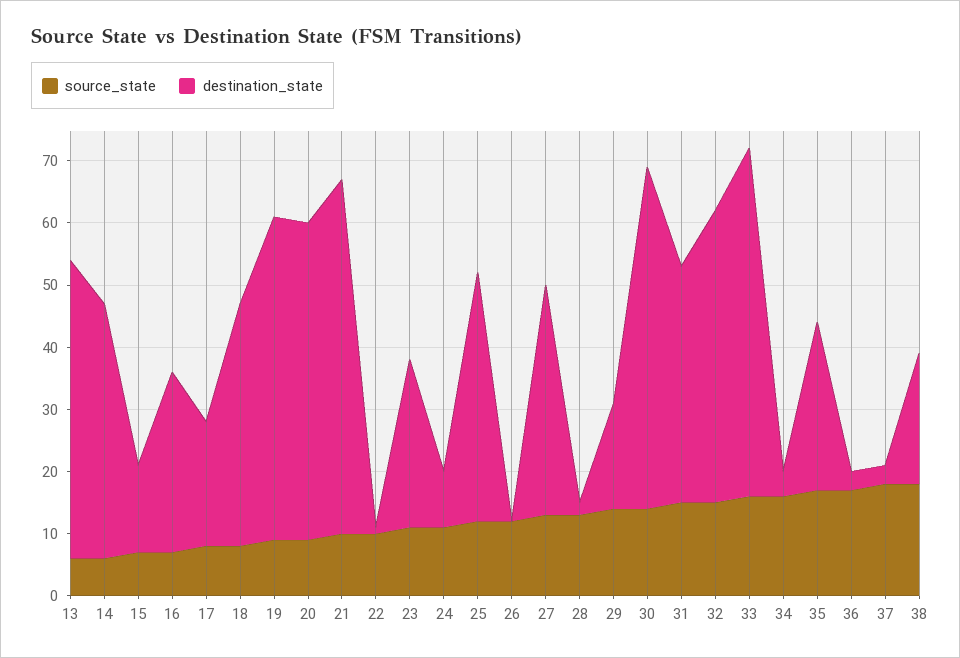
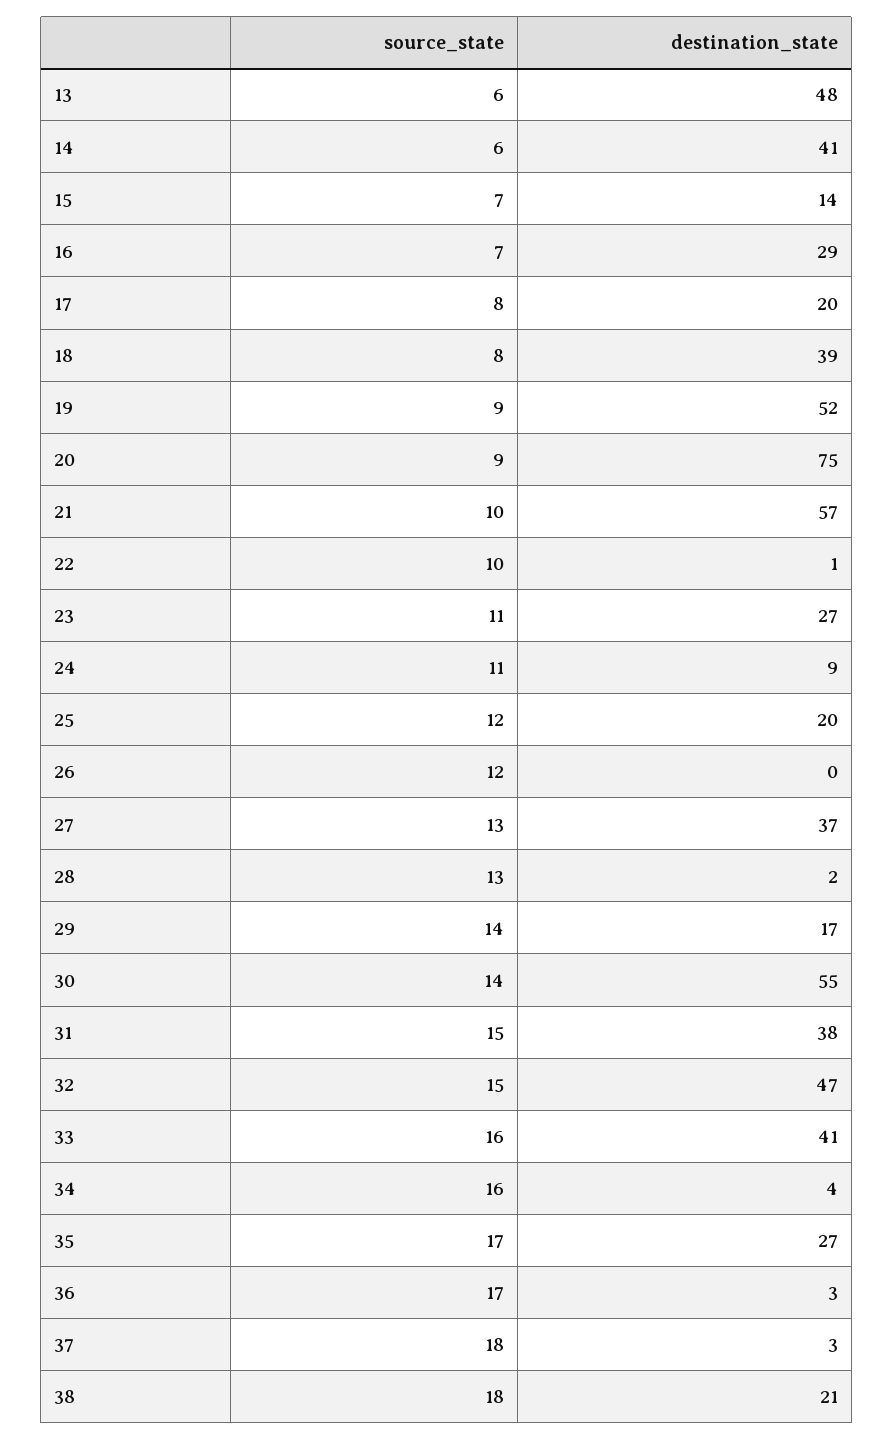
  {
    "source_state": {
      "13": 6,
      "14": 6,
      "15": 7,
      "16": 7,
      "17": 8,
      "18": 8,
      "19": 9,
      "20": 9,
      "21": 10,
      "22": 10,
      "23": 11,
      "24": 11,
      "25": 12,
      "26": 12,
      "27": 13,
      "28": 13,
      "29": 14,
      "30": 14,
      "31": 15,
      "32": 15,
      "33": 16,
      "34": 16,
      "35": 17,
      "36": 17,
      "37": 18,
      "38": 18
    },
    "destination_state": {
      "13": 48,
      "14": 41,
      "15": 14,
      "16": 29,
      "17": 20,
      "18": 39,
      "19": 52,
-     "20": 50,
+     "20": 75,
      "21": 57,
      "22": 1,
      "23": 27,
      "24": 9,
-     "25": 40,
+     "25": 20,
      "26": 0,
      "27": 37,
      "28": 2,
      "29": 17,
      "30": 55,
      "31": 38,
      "32": 47,
-     "33": 55,
+     "33": 41,
      "34": 4,
      "35": 27,
      "36": 3,
      "37": 3,
      "38": 21
    }
  }

